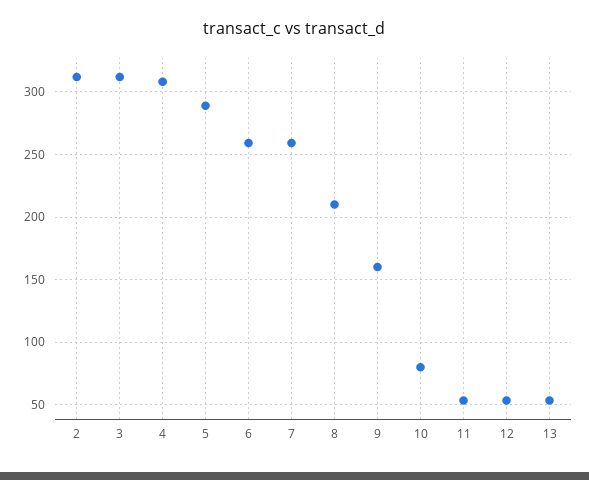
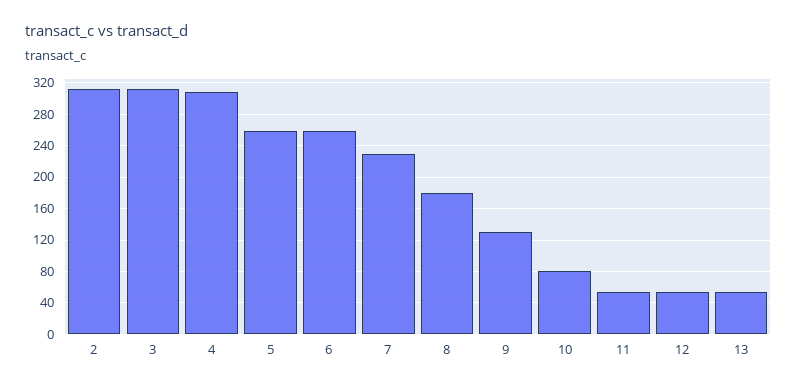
  {
    "2": 310,
    "3": 310,
    "4": 310,
-   "5": 290,
+   "5": 260,
    "6": 260,
-   "7": 260,
+   "7": 230,
-   "8": 210,
+   "8": 180,
-   "9": 160,
+   "9": 130,
    "10": 80,
    "11": 55,
    "12": 55,
    "13": 55
  }

